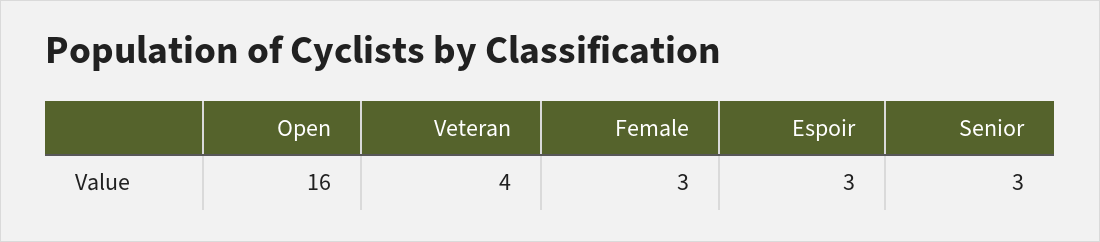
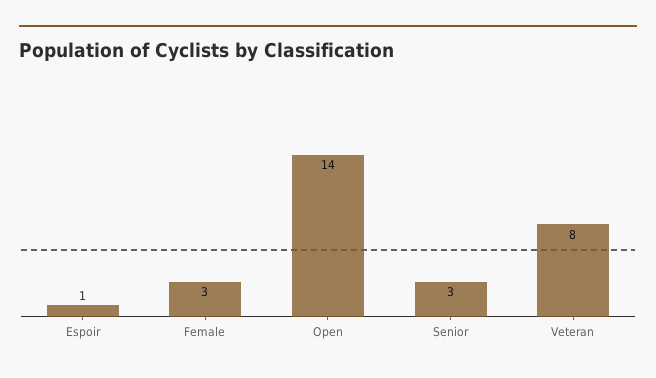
  {
-   "Open": 16,
+   "Open": 14,
-   "Veteran": 4,
+   "Veteran": 8,
    "Female": 3,
-   "Espoir": 3,
+   "Espoir": 1,
    "Senior": 3
  }

